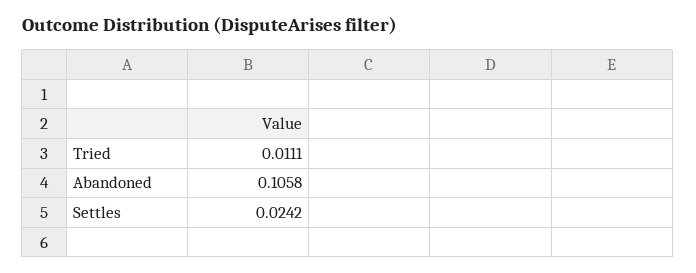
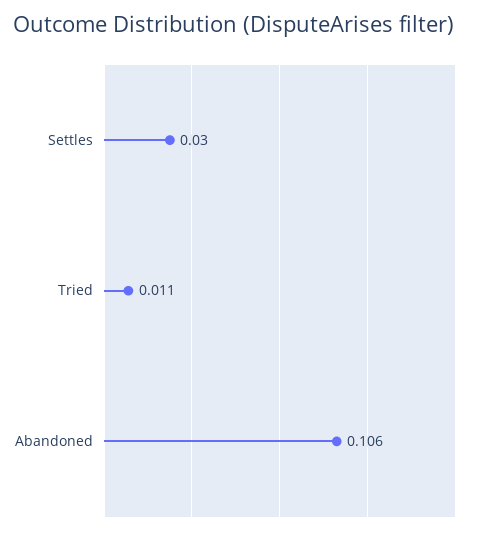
  {
    "Tried": 0.0111,
    "Abandoned": 0.1058,
-   "Settles": 0.0242
+   "Settles": 0.03
  }

